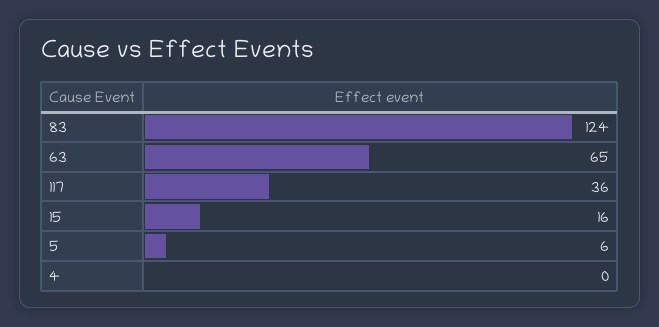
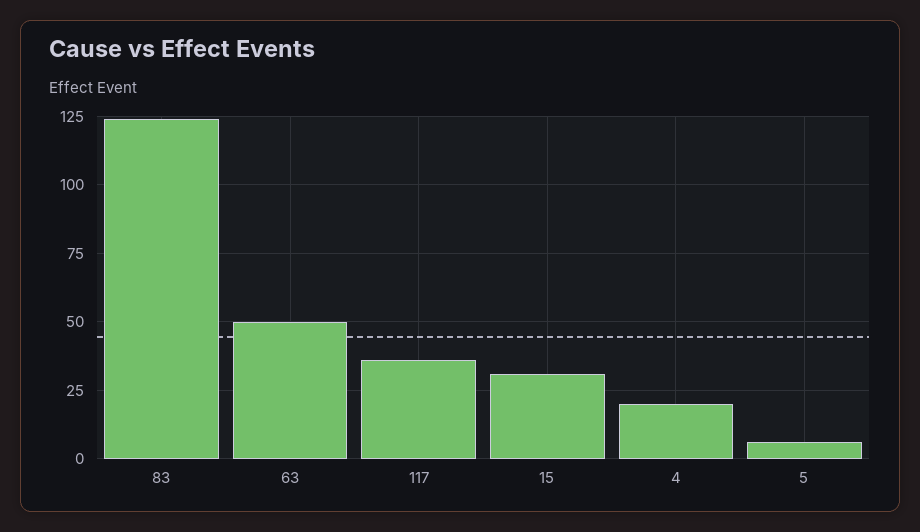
  {
    "83": 124,
-   "63": 65,
+   "63": 50,
    "117": 36,
-   "15": 16,
+   "15": 30,
    "5": 6,
-   "4": 0
+   "4": 20
  }

